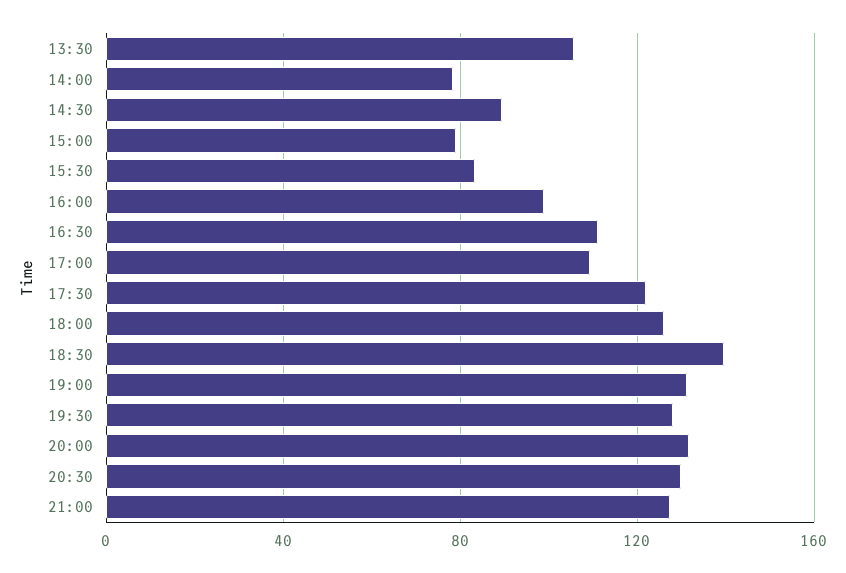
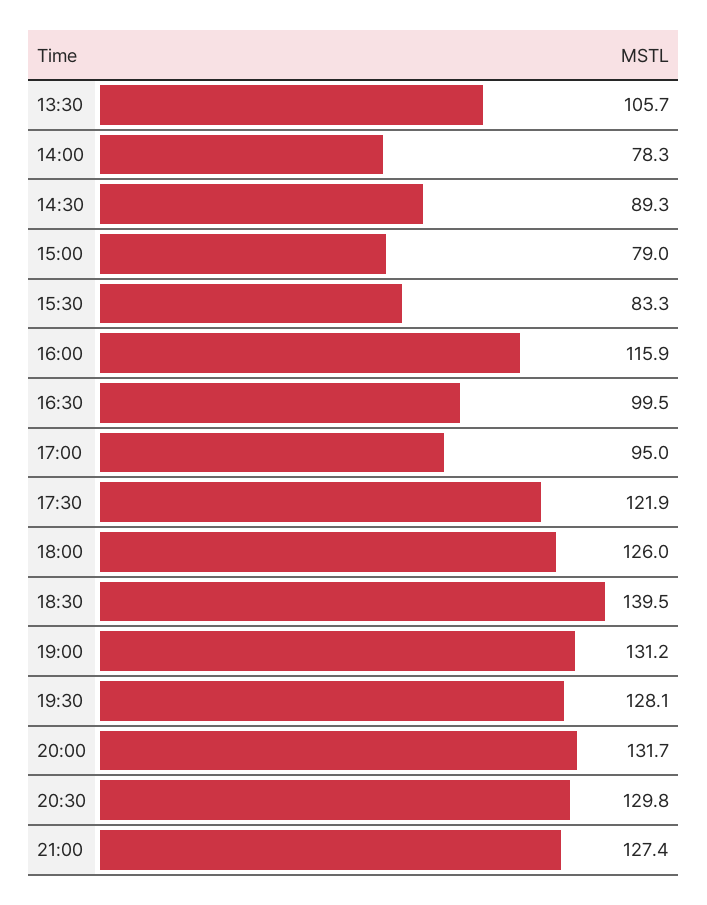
  {
    "13:30": 105.7,
    "14:00": 78.3,
    "14:30": 89.3,
    "15:00": 79,
    "15:30": 83.3,
-   "16:00": 100,
+   "16:00": 115.9,
-   "16:30": 110,
+   "16:30": 99.5,
-   "17:00": 110,
+   "17:00": 95,
    "17:30": 121.9,
    "18:00": 126,
    "18:30": 139.5,
    "19:00": 131.2,
    "19:30": 128.1,
    "20:00": 131.7,
    "20:30": 129.8,
    "21:00": 127.4
  }

